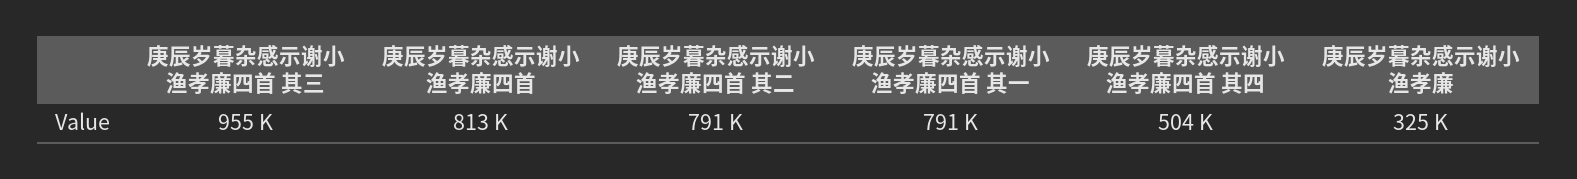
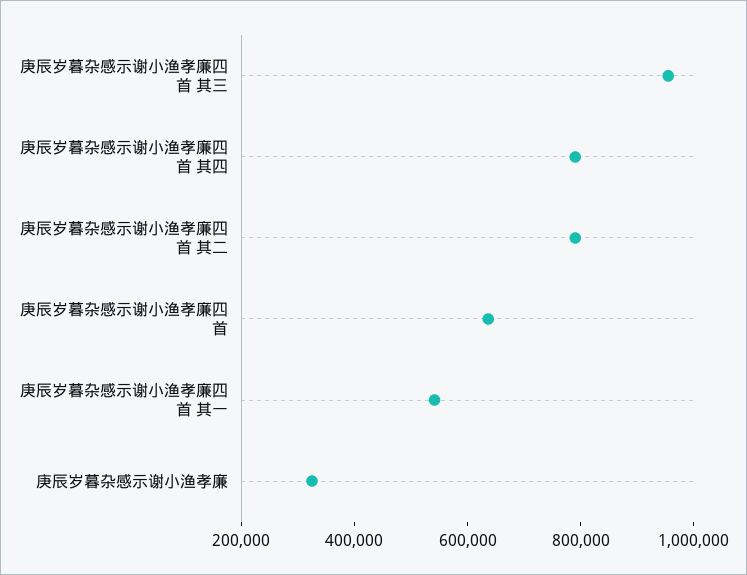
  {
    "庚辰岁暮杂感示谢小渔孝廉四首 其三": 955000,
-   "庚辰岁暮杂感示谢小渔孝廉四首": 813000,
+   "庚辰岁暮杂感示谢小渔孝廉四首": 650000,
    "庚辰岁暮杂感示谢小渔孝廉四首 其二": 791000,
-   "庚辰岁暮杂感示谢小渔孝廉四首 其一": 791000,
+   "庚辰岁暮杂感示谢小渔孝廉四首 其一": 550000,
-   "庚辰岁暮杂感示谢小渔孝廉四首 其四": 504000,
+   "庚辰岁暮杂感示谢小渔孝廉四首 其四": 800000,
    "庚辰岁暮杂感示谢小渔孝廉": 325000
  }

